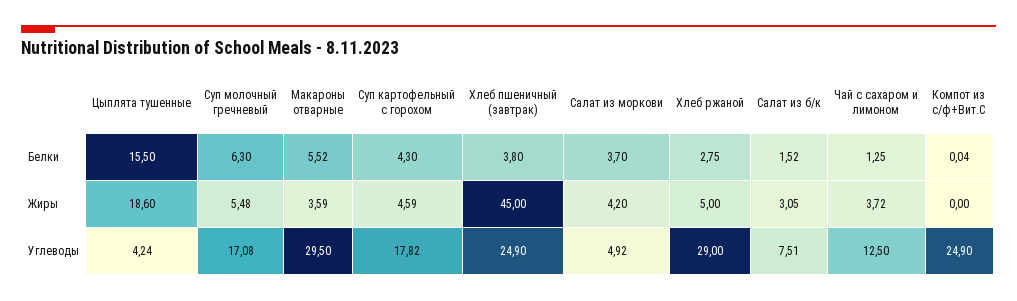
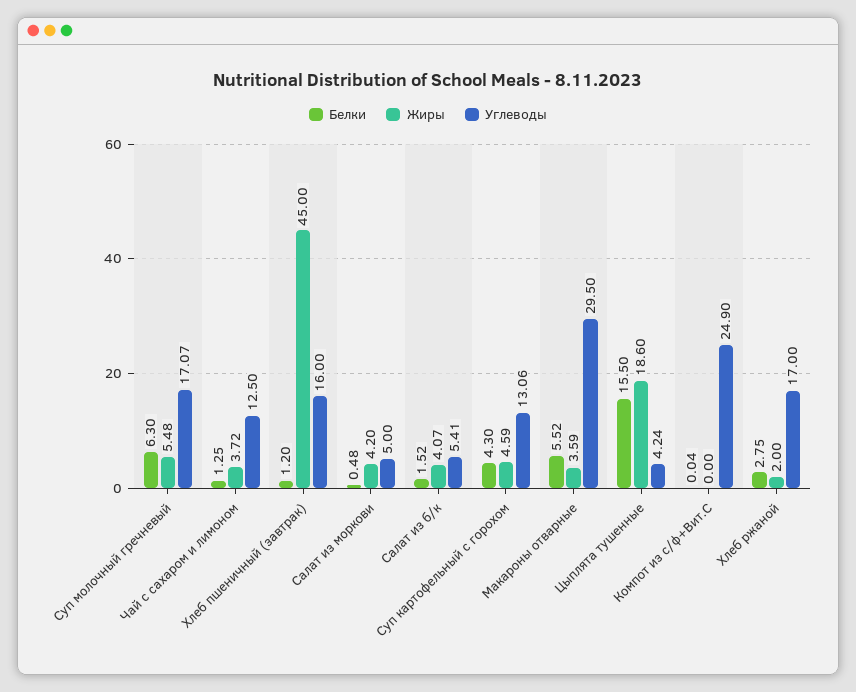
  {
    "Белки": {
      "Цыплята тушенные": 15.5,
      "Суп молочный гречневый": 6.3,
      "Макароны отварные": 5.52,
      "Суп картофельный с горохом": 4.3,
-     "Хлеб пшеничный (завтрак)": 3.8,
+     "Хлеб пшеничный (завтрак)": 1.2,
-     "Салат из моркови": 3.7,
+     "Салат из моркови": 0.48,
      "Хлеб ржаной": 2.75,
      "Салат из б/к": 1.52,
      "Чай с сахаром и лимоном": 1.25,
      "Компот из с/ф+Вит.С": 0.04
    },
    "Жиры": {
      "Цыплята тушенные": 18.6,
      "Суп молочный гречневый": 5.48,
      "Макароны отварные": 3.59,
      "Суп картофельный с горохом": 4.59,
      "Хлеб пшеничный (завтрак)": 45,
      "Салат из моркови": 4.2,
-     "Хлеб ржаной": 5,
+     "Хлеб ржаной": 2,
-     "Салат из б/к": 3.05,
+     "Салат из б/к": 4.07,
      "Чай с сахаром и лимоном": 3.72,
      "Компот из с/ф+Вит.С": 0
    },
    "Углеводы": {
      "Цыплята тушенные": 4.24,
-     "Суп молочный гречневый": 17.08,
+     "Суп молочный гречневый": 17.07,
      "Макароны отварные": 29.5,
-     "Суп картофельный с горохом": 17.82,
+     "Суп картофельный с горохом": 13.06,
-     "Хлеб пшеничный (завтрак)": 24.9,
+     "Хлеб пшеничный (завтрак)": 16,
-     "Салат из моркови": 4.92,
+     "Салат из моркови": 5,
-     "Хлеб ржаной": 29,
+     "Хлеб ржаной": 17,
-     "Салат из б/к": 7.51,
+     "Салат из б/к": 5.41,
      "Чай с сахаром и лимоном": 12.5,
      "Компот из с/ф+Вит.С": 24.9
    }
  }

